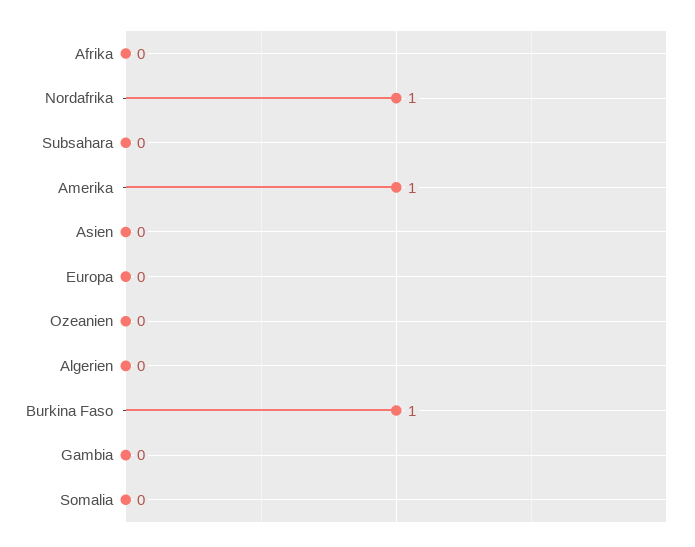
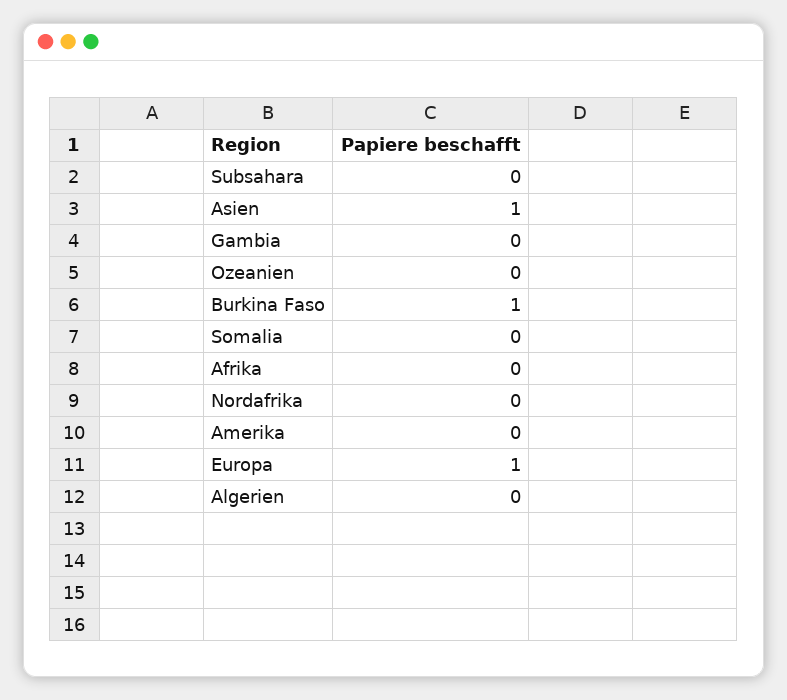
  {
    "Afrika": 0,
-   "Nordafrika": 1,
+   "Nordafrika": 0,
    "Subsahara": 0,
-   "Amerika": 1,
+   "Amerika": 0,
-   "Asien": 0,
+   "Asien": 1,
-   "Europa": 0,
+   "Europa": 1,
    "Ozeanien": 0,
    "Algerien": 0,
    "Burkina Faso": 1,
    "Gambia": 0,
    "Somalia": 0
  }

